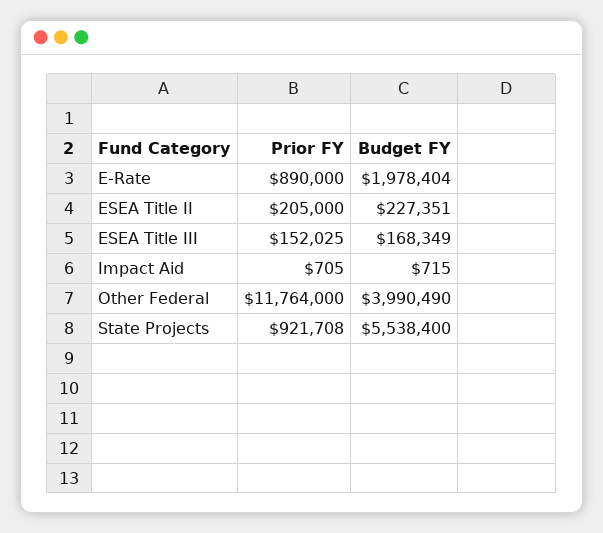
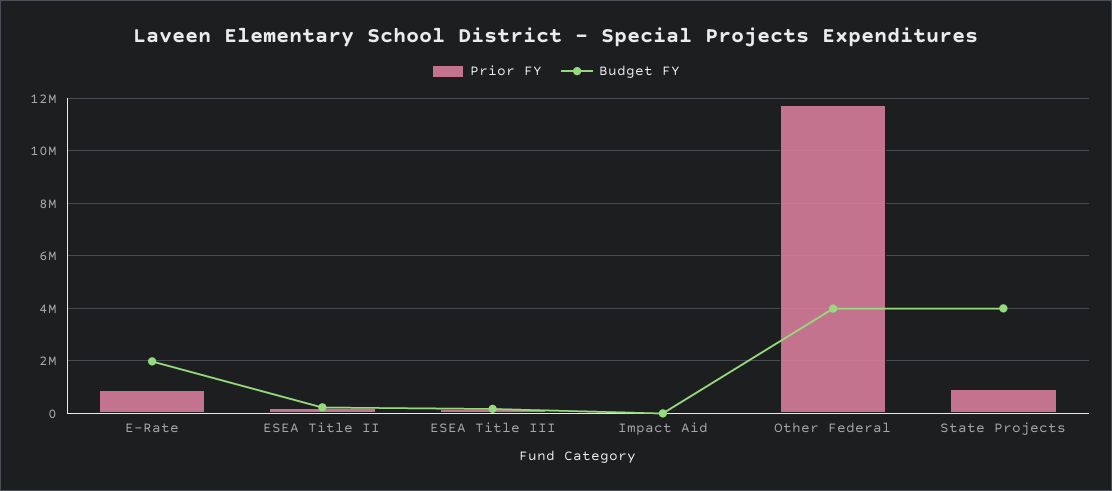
  {
    "Prior FY": {
      "E-Rate": 890000,
      "ESEA Title II": 205000,
      "ESEA Title III": 152025,
      "Impact Aid": 705,
      "Other Federal": 11764000,
      "State Projects": 921708
    },
    "Budget FY": {
      "E-Rate": 1978404,
      "ESEA Title II": 227351,
      "ESEA Title III": 168349,
      "Impact Aid": 715,
      "Other Federal": 3990490,
-     "State Projects": 5538400
+     "State Projects": 4000000
    }
  }

